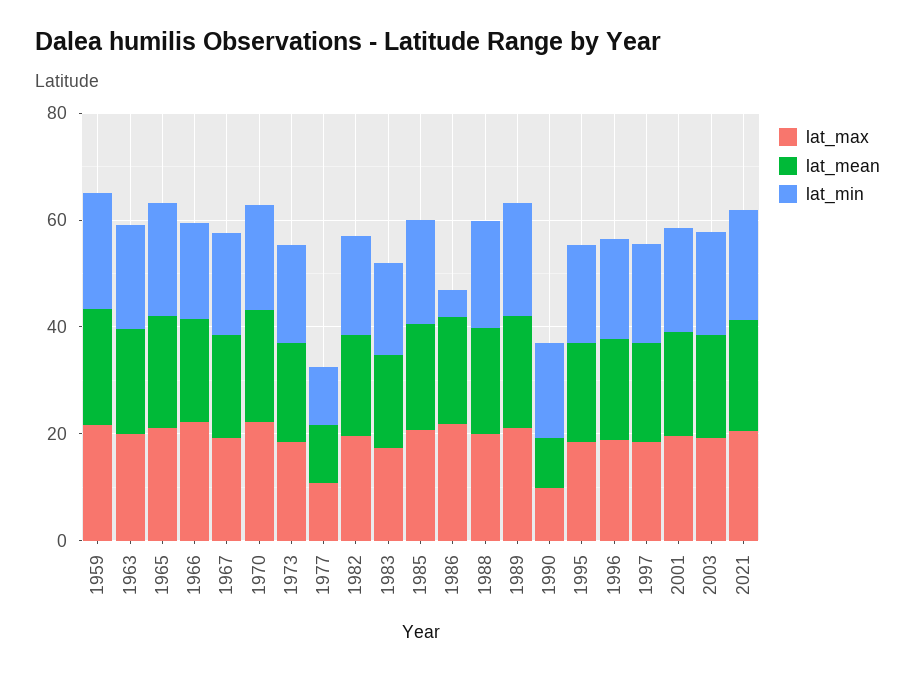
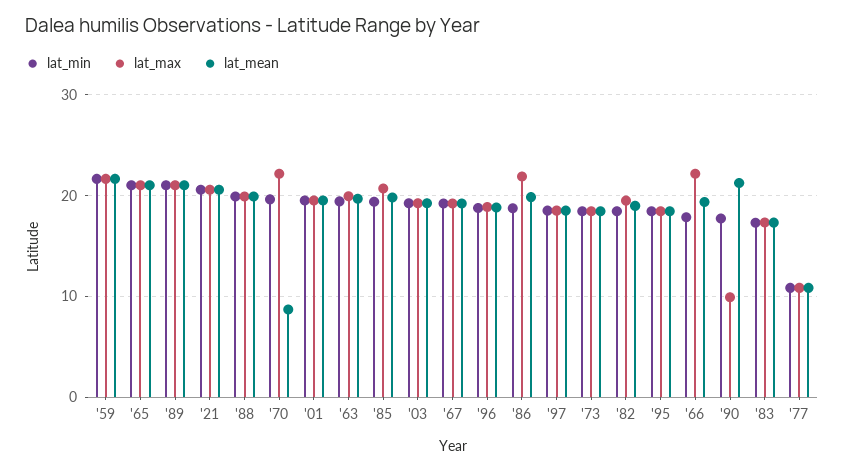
  {
    "lat_max": {
      "1959": 22,
      "1963": 20,
      "1965": 21,
      "1966": 22,
      "1967": 19,
      "1970": 22,
      "1973": 18,
      "1977": 11,
      "1982": 20,
      "1983": 17,
      "1985": 21,
      "1986": 22,
      "1988": 20,
      "1989": 21,
      "1990": 10,
      "1995": 18,
      "1996": 19,
      "1997": 19,
      "2001": 20,
      "2003": 19,
      "2021": 21
    },
    "lat_mean": {
      "1959": 22,
      "1963": 20,
      "1965": 21,
      "1966": 19,
      "1967": 19,
-     "1970": 20,
+     "1970": 9,
      "1973": 18,
      "1977": 11,
      "1982": 19,
      "1983": 17,
      "1985": 20,
      "1986": 20,
      "1988": 20,
      "1989": 21,
-     "1990": 10,
+     "1990": 21,
      "1995": 18,
      "1996": 19,
      "1997": 19,
      "2001": 20,
      "2003": 19,
      "2021": 21
    },
    "lat_min": {
      "1959": 22,
      "1963": 19,
      "1965": 21,
      "1966": 18,
      "1967": 19,
      "1970": 20,
      "1973": 18,
      "1977": 11,
      "1982": 18,
      "1983": 17,
      "1985": 19,
-     "1986": 5,
+     "1986": 19,
      "1988": 20,
      "1989": 21,
      "1990": 18,
      "1995": 18,
      "1996": 19,
      "1997": 19,
      "2001": 20,
      "2003": 19,
      "2021": 21
    }
  }

